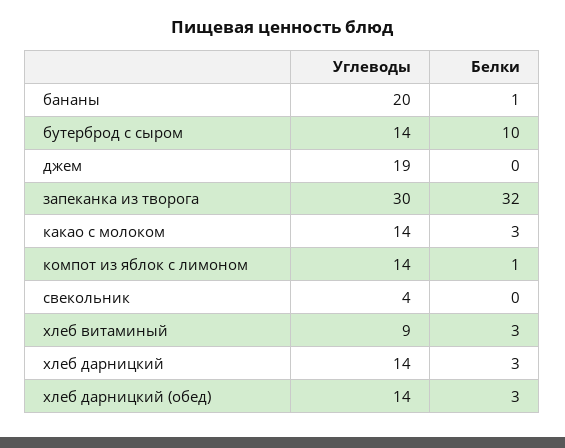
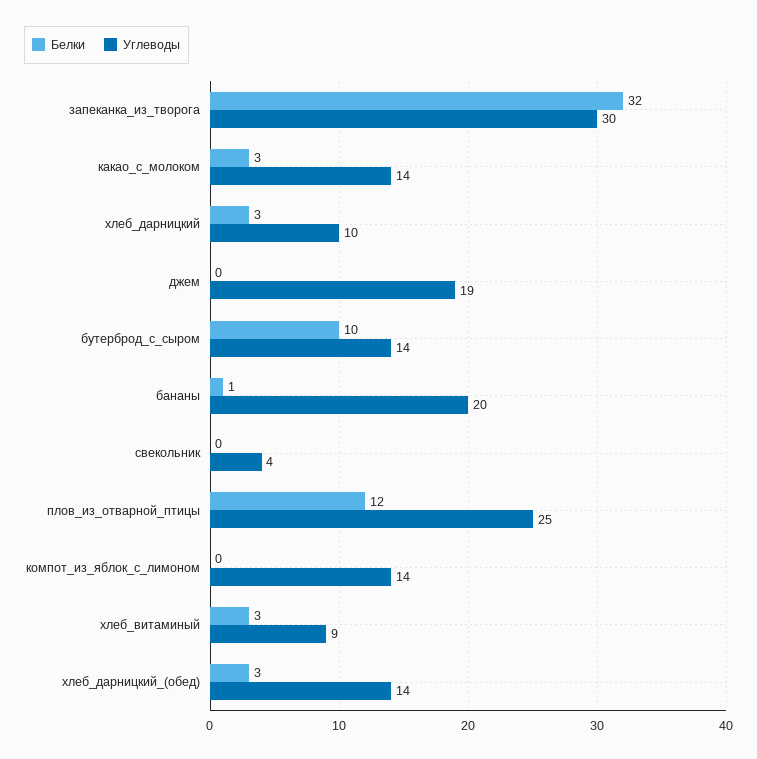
  {
    "Углеводы": {
      "бананы": 20,
      "бутерброд с сыром": 14,
      "джем": 19,
      "запеканка из творога": 30,
      "какао с молоком": 14,
      "компот из яблок c лимоном": 14,
      "свекольник": 4,
      "хлеб витаминый": 9,
-     "хлеб дарницкий": 14,
+     "хлеб дарницкий": 10,
-     "хлеб дарницкий (обед)": 14
+     "хлеб дарницкий (обед)": 14,
+     "плов_из_отварной_птицы": 25
    },
    "Белки": {
      "бананы": 1,
      "бутерброд с сыром": 10,
      "джем": 0,
      "запеканка из творога": 32,
      "какао с молоком": 3,
-     "компот из яблок c лимоном": 1,
+     "компот из яблок c лимоном": 0,
      "свекольник": 0,
      "хлеб витаминый": 3,
      "хлеб дарницкий": 3,
-     "хлеб дарницкий (обед)": 3
+     "хлеб дарницкий (обед)": 3,
+     "плов_из_отварной_птицы": 12
    }
  }

